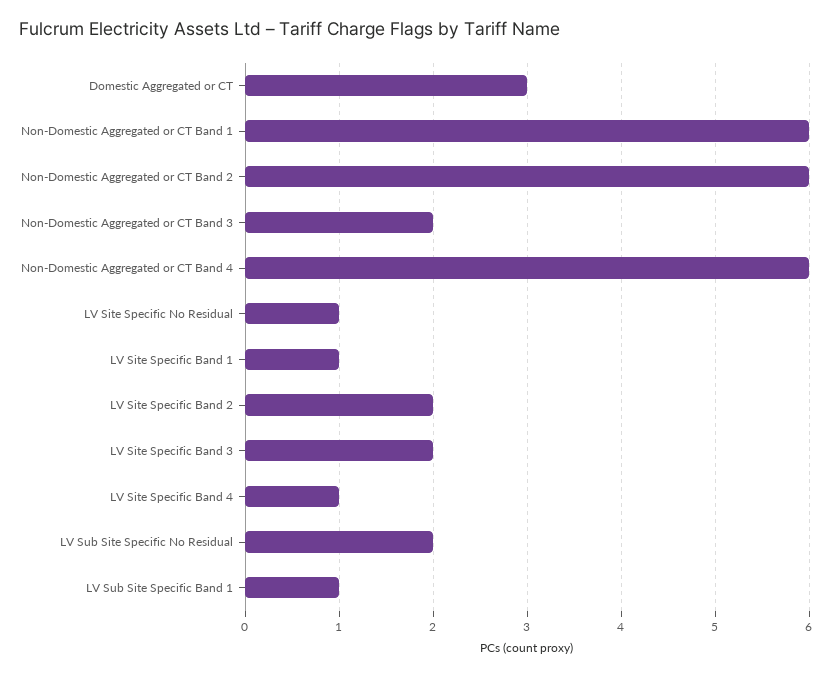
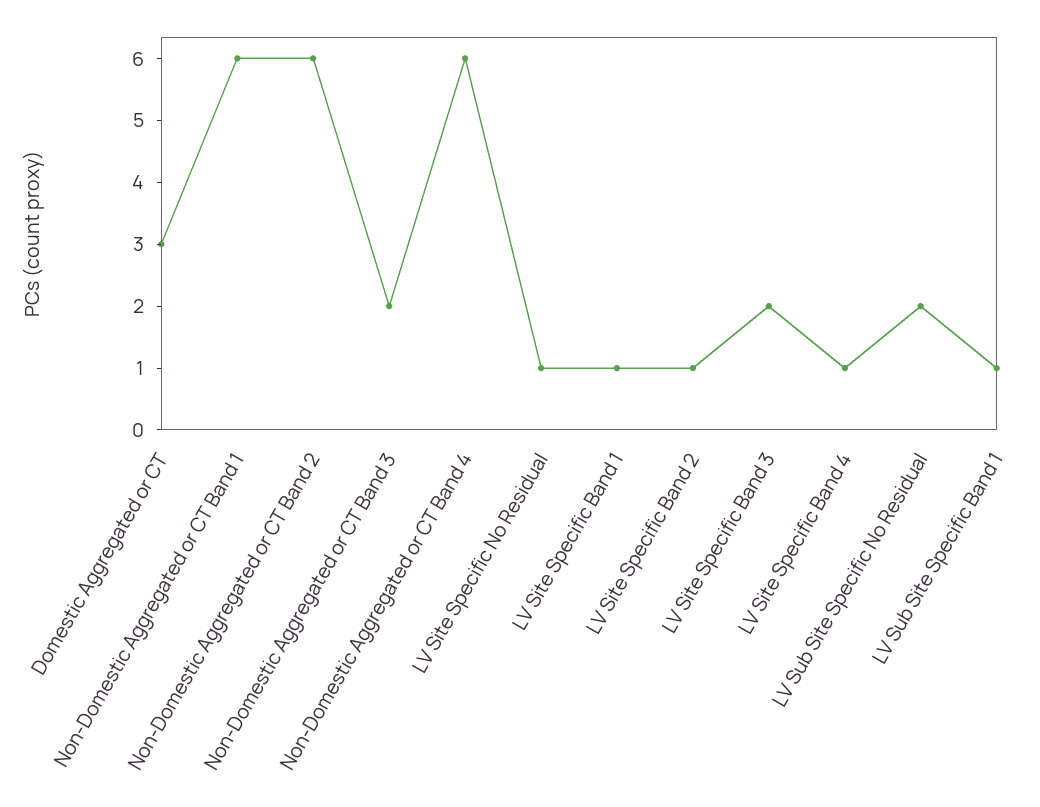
  {
    "Domestic Aggregated or CT": 3,
    "Non-Domestic Aggregated or CT Band 1": 6,
    "Non-Domestic Aggregated or CT Band 2": 6,
    "Non-Domestic Aggregated or CT Band 3": 2,
    "Non-Domestic Aggregated or CT Band 4": 6,
    "LV Site Specific No Residual": 1,
    "LV Site Specific Band 1": 1,
-   "LV Site Specific Band 2": 2,
+   "LV Site Specific Band 2": 1,
    "LV Site Specific Band 3": 2,
    "LV Site Specific Band 4": 1,
    "LV Sub Site Specific No Residual": 2,
    "LV Sub Site Specific Band 1": 1
  }

